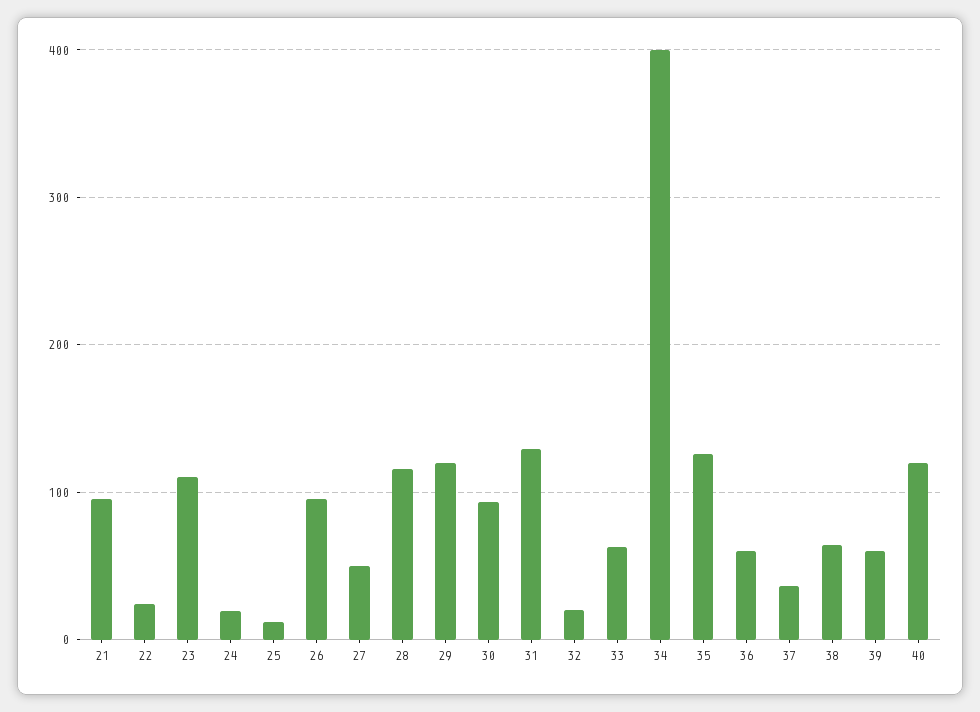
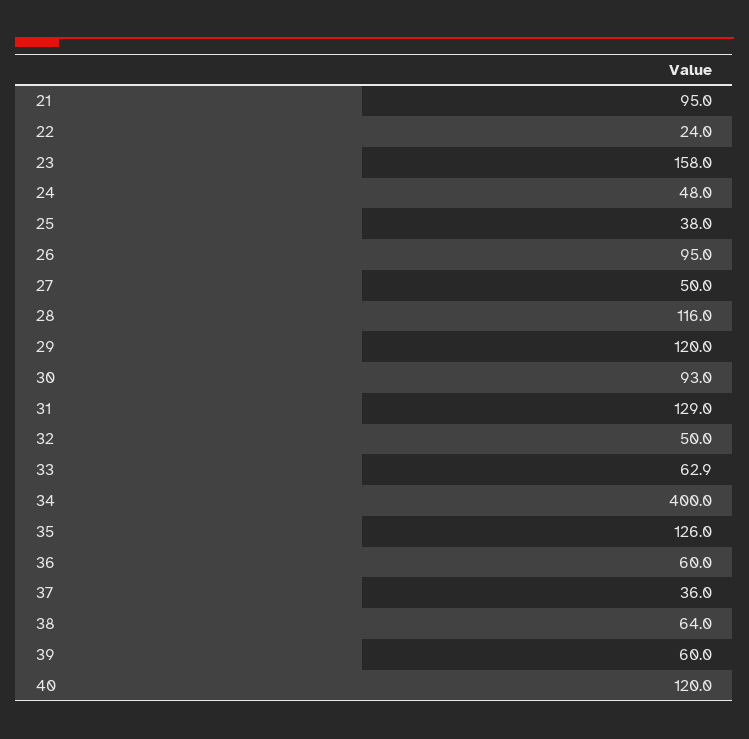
  {
    "21": 95,
    "22": 24,
-   "23": 110,
+   "23": 158,
-   "24": 20,
+   "24": 48,
-   "25": 10,
+   "25": 38,
    "26": 95,
    "27": 50,
    "28": 116,
    "29": 120,
    "30": 93,
    "31": 129,
-   "32": 20,
+   "32": 50,
    "33": 62.9,
    "34": 400,
    "35": 126,
    "36": 60,
    "37": 36,
    "38": 64,
    "39": 60,
    "40": 120
  }

